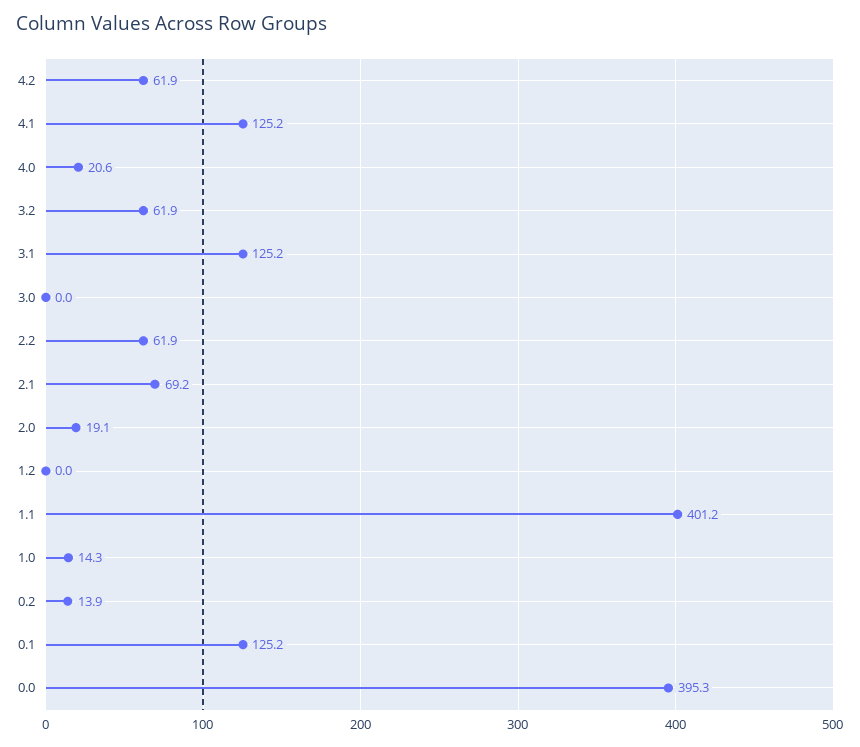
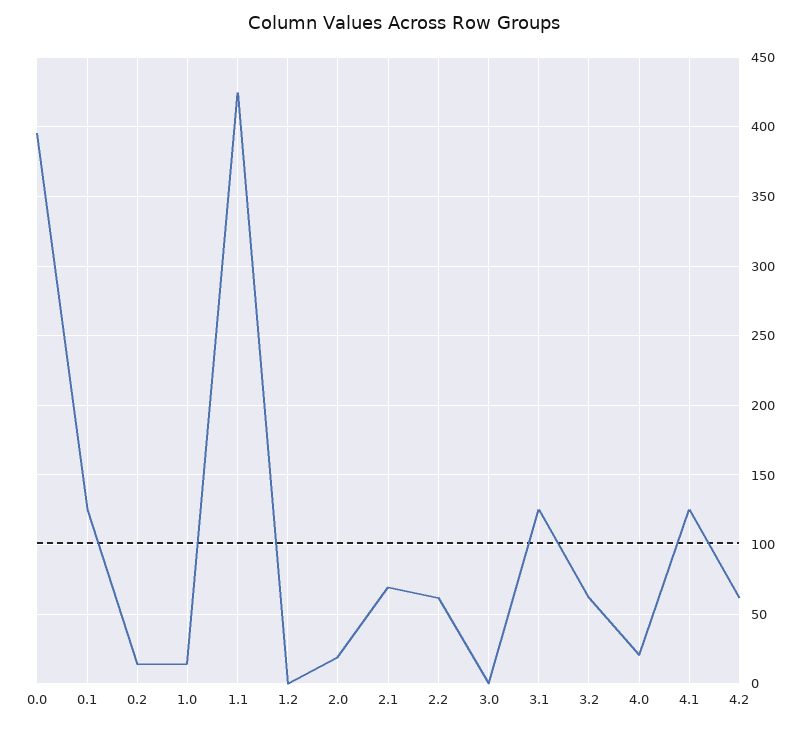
  {
    "4.2": 61.9,
    "4.1": 125.2,
    "4.0": 20.6,
    "3.2": 61.9,
    "3.1": 125.2,
    "3.0": 0,
    "2.2": 61.9,
    "2.1": 69.2,
    "2.0": 19.1,
    "1.2": 0,
-   "1.1": 401.2,
+   "1.1": 425,
    "1.0": 14.3,
    "0.2": 13.9,
    "0.1": 125.2,
    "0.0": 395.3
  }

